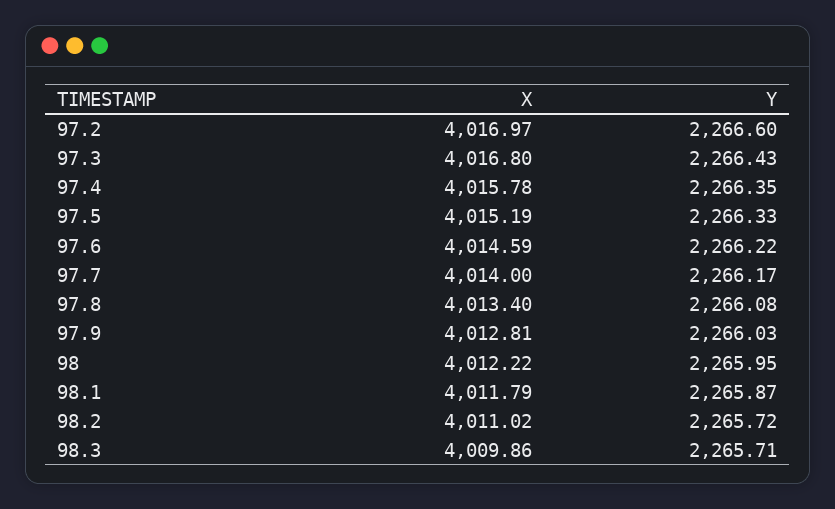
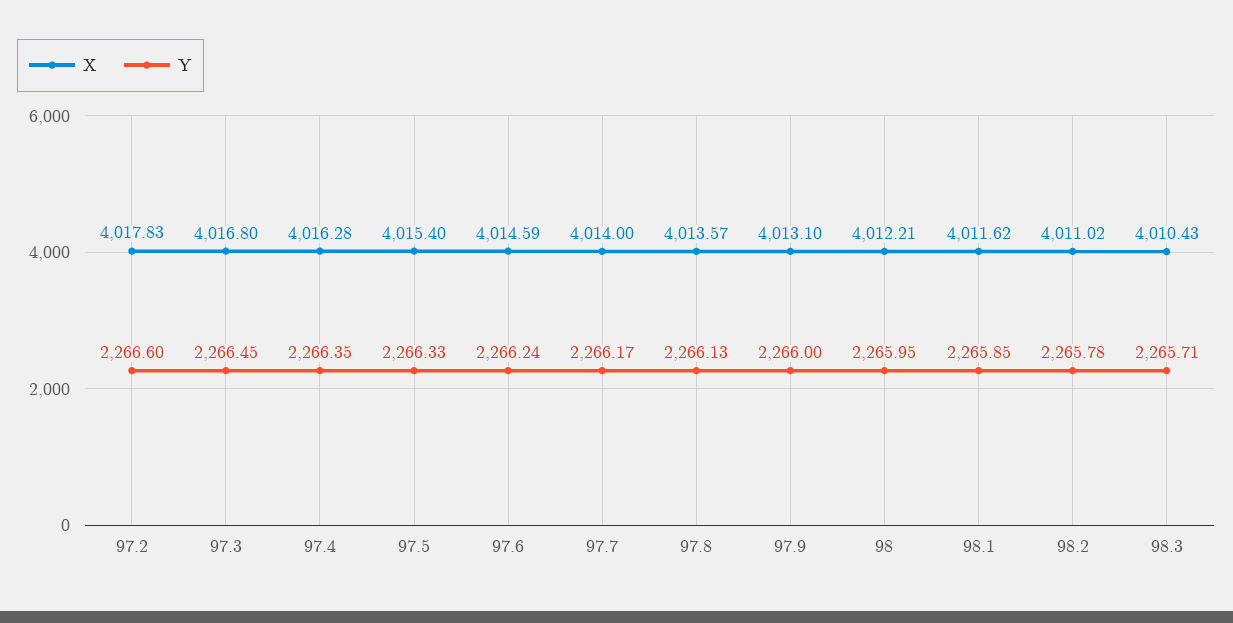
  {
    "X": {
-     "97.2": 4016.97,
+     "97.2": 4017.83,
      "97.3": 4016.8,
-     "97.4": 4015.78,
+     "97.4": 4016.28,
-     "97.5": 4015.19,
+     "97.5": 4015.4,
      "97.6": 4014.59,
      "97.7": 4014,
-     "97.8": 4013.4,
+     "97.8": 4013.57,
-     "97.9": 4012.81,
+     "97.9": 4013.1,
-     "98": 4012.22,
+     "98": 4012.21,
-     "98.1": 4011.79,
+     "98.1": 4011.62,
      "98.2": 4011.02,
-     "98.3": 4009.86
+     "98.3": 4010.43
    },
    "Y": {
      "97.2": 2266.6,
-     "97.3": 2266.43,
+     "97.3": 2266.45,
      "97.4": 2266.35,
      "97.5": 2266.33,
-     "97.6": 2266.22,
+     "97.6": 2266.24,
      "97.7": 2266.17,
-     "97.8": 2266.08,
+     "97.8": 2266.13,
-     "97.9": 2266.03,
+     "97.9": 2266,
      "98": 2265.95,
-     "98.1": 2265.87,
+     "98.1": 2265.85,
-     "98.2": 2265.72,
+     "98.2": 2265.78,
      "98.3": 2265.71
    }
  }

